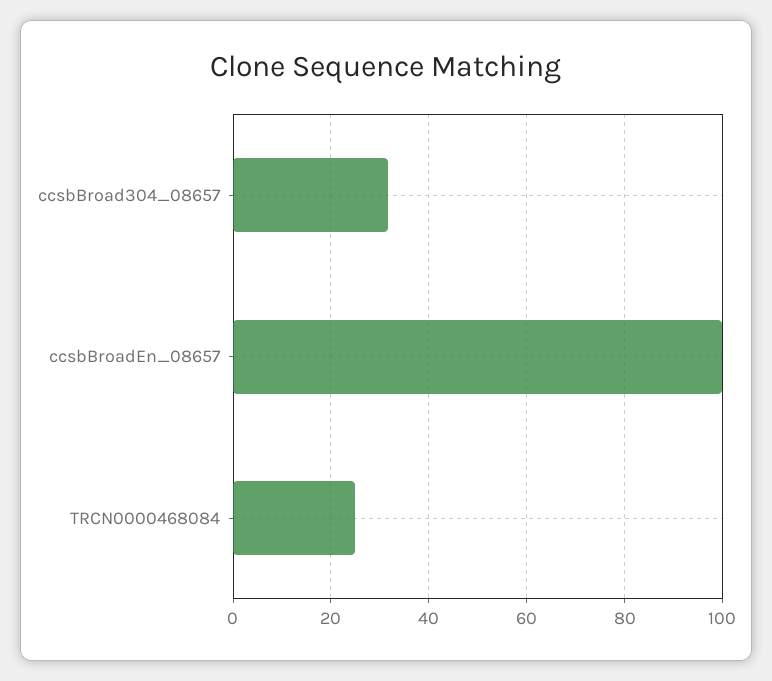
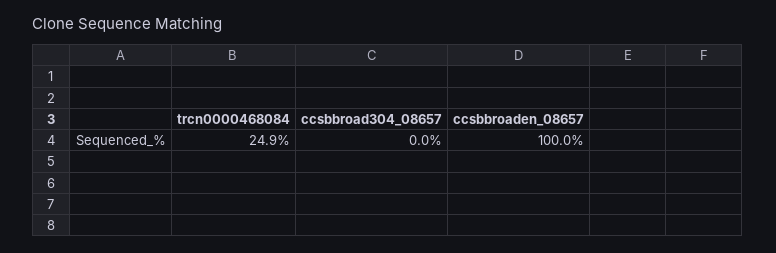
  {
-   "ccsbBroad304_08657": 32,
+   "ccsbBroad304_08657": 0,
    "ccsbBroadEn_08657": 100,
    "TRCN0000468084": 24.9
  }

